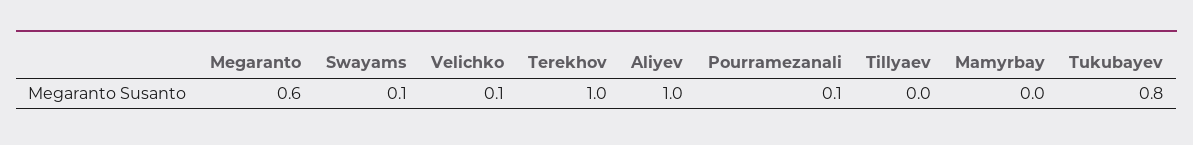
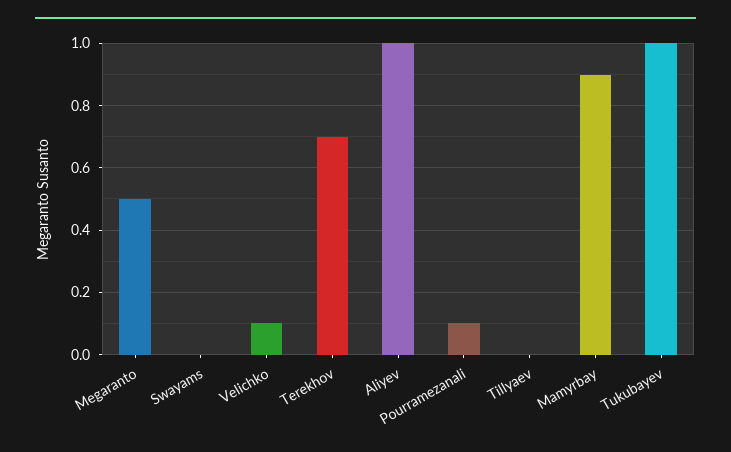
  {
-   "Megaranto": 0.6,
+   "Megaranto": 0.5,
-   "Swayams": 0.1,
+   "Swayams": 0,
    "Velichko": 0.1,
-   "Terekhov": 1,
+   "Terekhov": 0.7,
    "Aliyev": 1,
    "Pourramezanali": 0.1,
    "Tillyaev": 0,
-   "Mamyrbay": 0,
+   "Mamyrbay": 0.9,
-   "Tukubayev": 0.8
+   "Tukubayev": 1
  }

